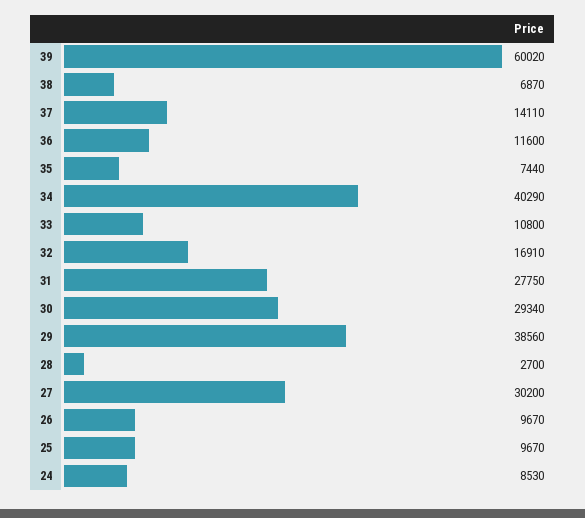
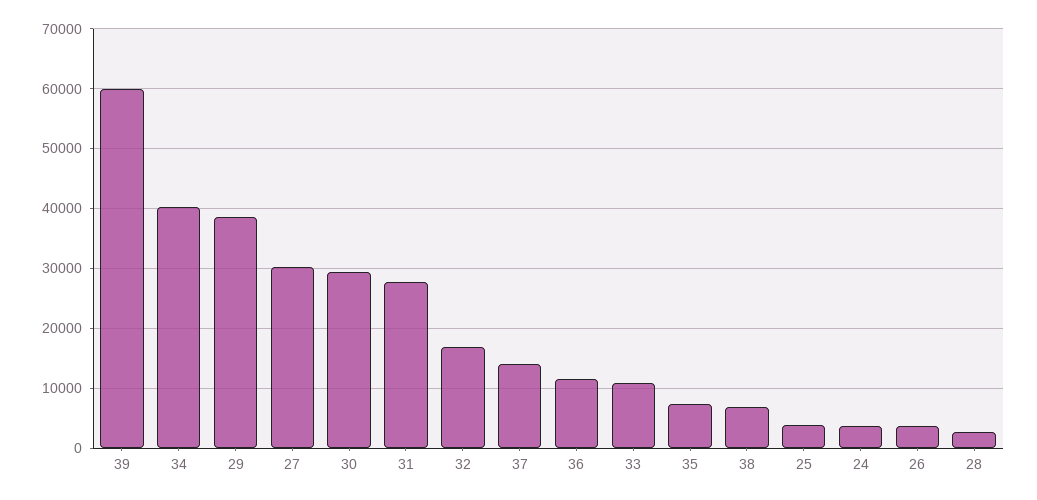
  {
    "39": 60020,
    "38": 6870,
    "37": 14110,
    "36": 11600,
    "35": 7440,
    "34": 40290,
    "33": 10800,
    "32": 16910,
    "31": 27750,
    "30": 29340,
    "29": 38560,
    "28": 2700,
    "27": 30200,
-   "26": 9670,
+   "26": 4000,
-   "25": 9670,
+   "25": 4000,
-   "24": 8530
+   "24": 4000
  }

